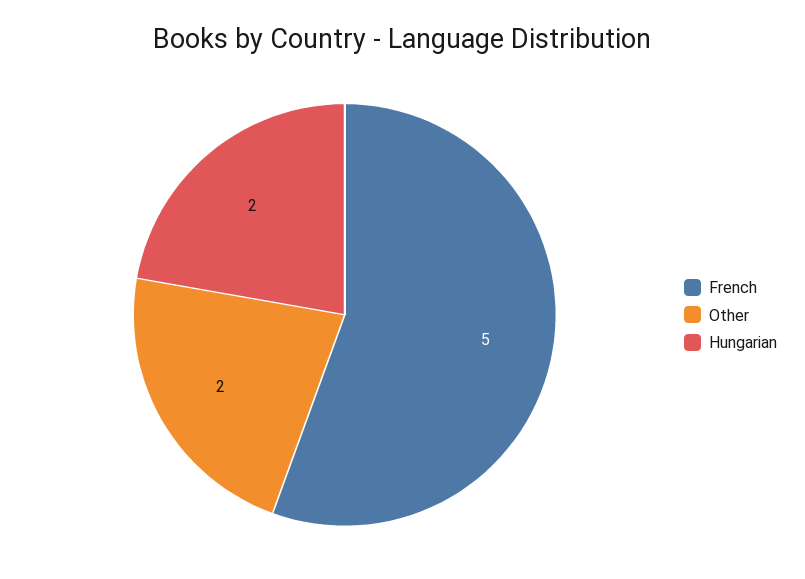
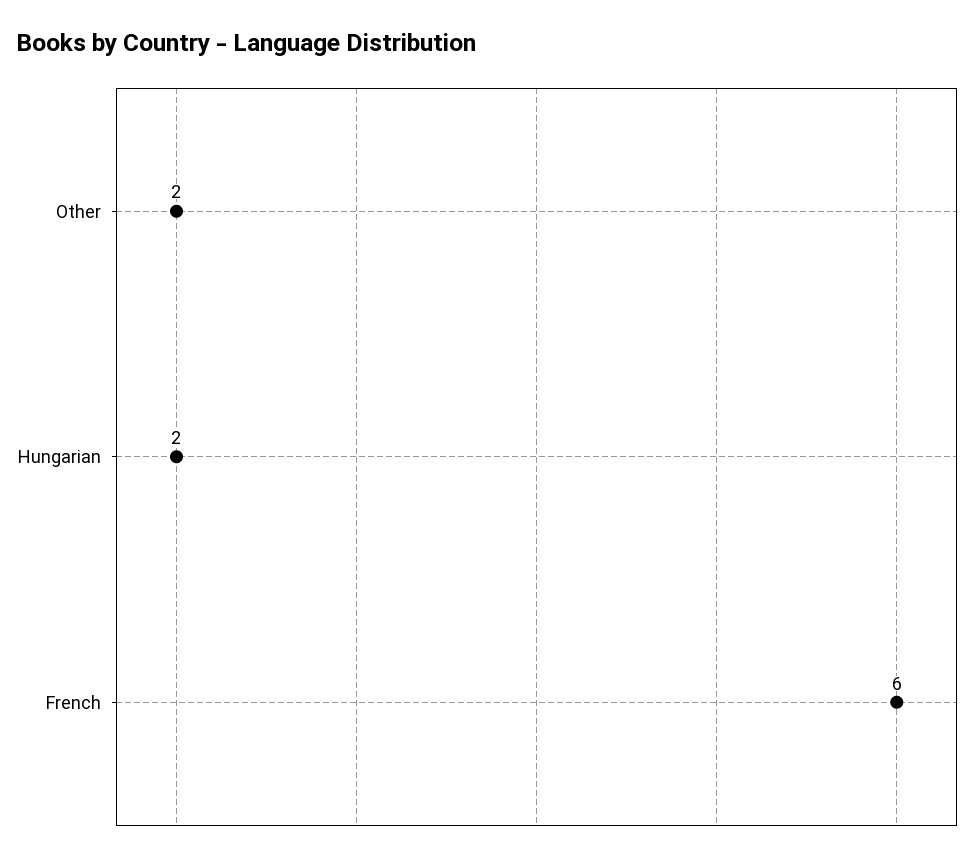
  {
-   "French": 5,
+   "French": 6,
    "Other": 2,
    "Hungarian": 2
  }

